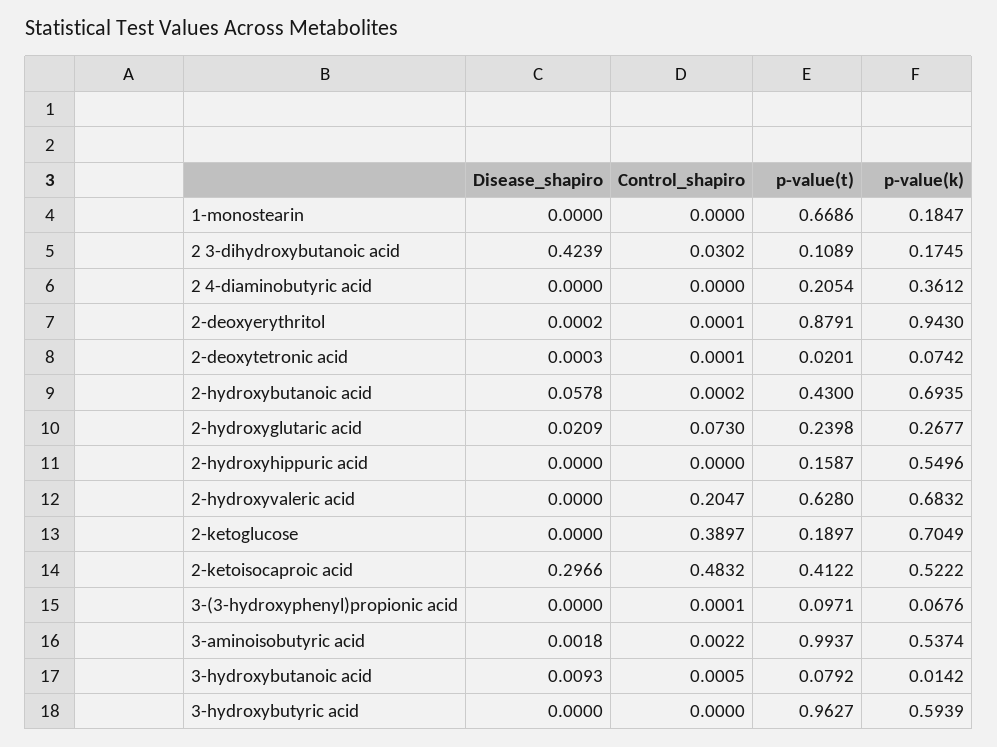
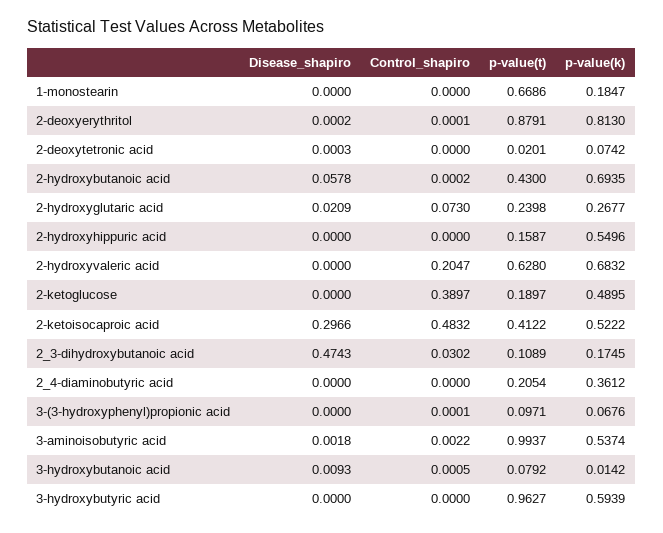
  {
    "Disease_shapiro": {
      "1-monostearin": 0,
-     "2 3-dihydroxybutanoic acid": 0.4239,
+     "2 3-dihydroxybutanoic acid": 0.4743,
      "2 4-diaminobutyric acid": 0,
      "2-deoxyerythritol": 0.0002,
      "2-deoxytetronic acid": 0.0003,
      "2-hydroxybutanoic acid": 0.0578,
      "2-hydroxyglutaric acid": 0.0209,
      "2-hydroxyhippuric acid": 0,
      "2-hydroxyvaleric acid": 0,
      "2-ketoglucose": 0,
      "2-ketoisocaproic acid": 0.2966,
      "3-(3-hydroxyphenyl)propionic acid": 0,
      "3-aminoisobutyric acid": 0.0018,
      "3-hydroxybutanoic acid": 0.0093,
      "3-hydroxybutyric acid": 0
    },
    "Control_shapiro": {
      "1-monostearin": 0,
      "2 3-dihydroxybutanoic acid": 0.0302,
      "2 4-diaminobutyric acid": 0,
      "2-deoxyerythritol": 0.0001,
-     "2-deoxytetronic acid": 0.0001,
+     "2-deoxytetronic acid": 0,
      "2-hydroxybutanoic acid": 0.0002,
      "2-hydroxyglutaric acid": 0.073,
      "2-hydroxyhippuric acid": 0,
      "2-hydroxyvaleric acid": 0.2047,
      "2-ketoglucose": 0.3897,
      "2-ketoisocaproic acid": 0.4832,
      "3-(3-hydroxyphenyl)propionic acid": 0.0001,
      "3-aminoisobutyric acid": 0.0022,
      "3-hydroxybutanoic acid": 0.0005,
      "3-hydroxybutyric acid": 0
    },
    "p-value(t)": {
      "1-monostearin": 0.6686,
      "2 3-dihydroxybutanoic acid": 0.1089,
      "2 4-diaminobutyric acid": 0.2054,
      "2-deoxyerythritol": 0.8791,
      "2-deoxytetronic acid": 0.0201,
      "2-hydroxybutanoic acid": 0.43,
      "2-hydroxyglutaric acid": 0.2398,
      "2-hydroxyhippuric acid": 0.1587,
      "2-hydroxyvaleric acid": 0.628,
      "2-ketoglucose": 0.1897,
      "2-ketoisocaproic acid": 0.4122,
      "3-(3-hydroxyphenyl)propionic acid": 0.0971,
      "3-aminoisobutyric acid": 0.9937,
      "3-hydroxybutanoic acid": 0.0792,
      "3-hydroxybutyric acid": 0.9627
    },
    "p-value(k)": {
      "1-monostearin": 0.1847,
      "2 3-dihydroxybutanoic acid": 0.1745,
      "2 4-diaminobutyric acid": 0.3612,
-     "2-deoxyerythritol": 0.943,
+     "2-deoxyerythritol": 0.813,
      "2-deoxytetronic acid": 0.0742,
      "2-hydroxybutanoic acid": 0.6935,
      "2-hydroxyglutaric acid": 0.2677,
      "2-hydroxyhippuric acid": 0.5496,
      "2-hydroxyvaleric acid": 0.6832,
-     "2-ketoglucose": 0.7049,
+     "2-ketoglucose": 0.4895,
      "2-ketoisocaproic acid": 0.5222,
      "3-(3-hydroxyphenyl)propionic acid": 0.0676,
      "3-aminoisobutyric acid": 0.5374,
      "3-hydroxybutanoic acid": 0.0142,
      "3-hydroxybutyric acid": 0.5939
    }
  }

